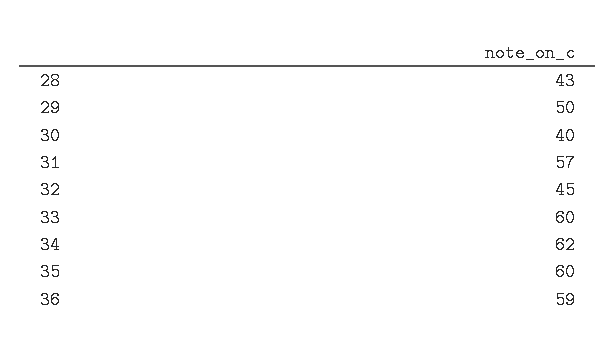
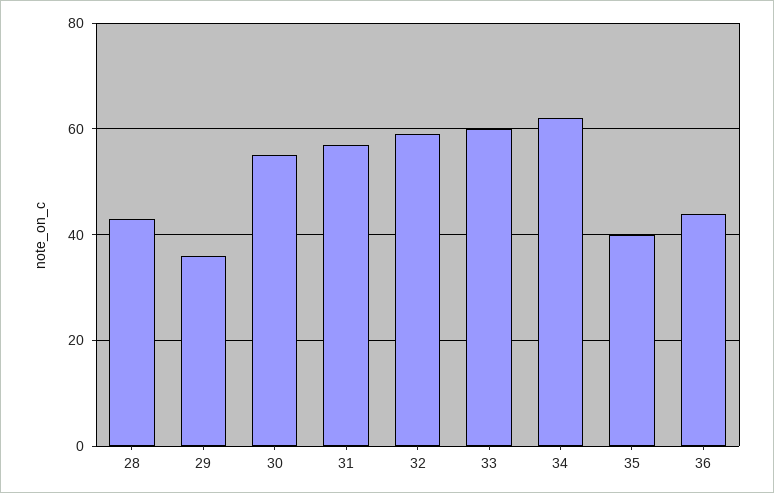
  {
    "28": 43,
-   "29": 50,
+   "29": 35,
-   "30": 40,
+   "30": 55,
    "31": 57,
-   "32": 45,
+   "32": 60,
    "33": 60,
    "34": 62,
-   "35": 60,
+   "35": 40,
-   "36": 59
+   "36": 45
  }

